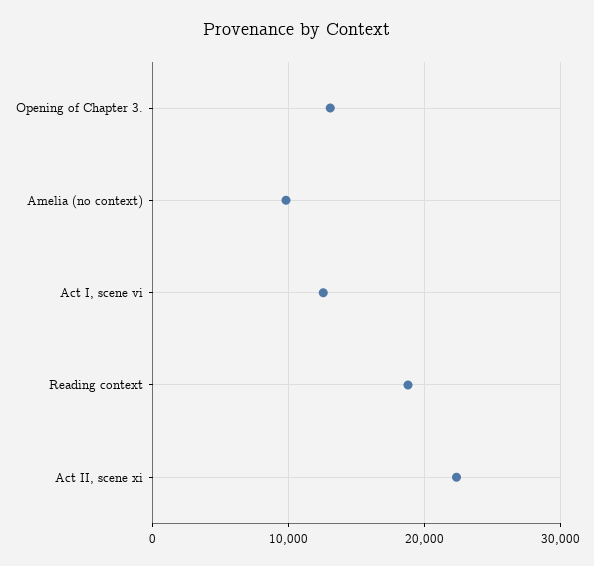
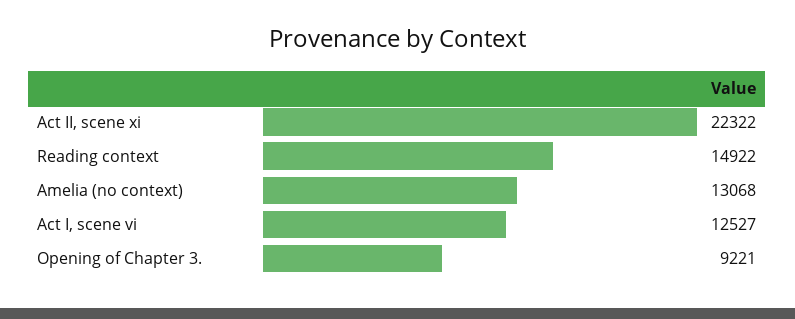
  {
-   "Opening of Chapter 3.": 13000,
+   "Opening of Chapter 3.": 9221,
-   "Amelia (no context)": 10000,
+   "Amelia (no context)": 13068,
    "Act I, scene vi": 12527,
-   "Reading context": 19000,
+   "Reading context": 14922,
    "Act II, scene xi": 22322
  }

